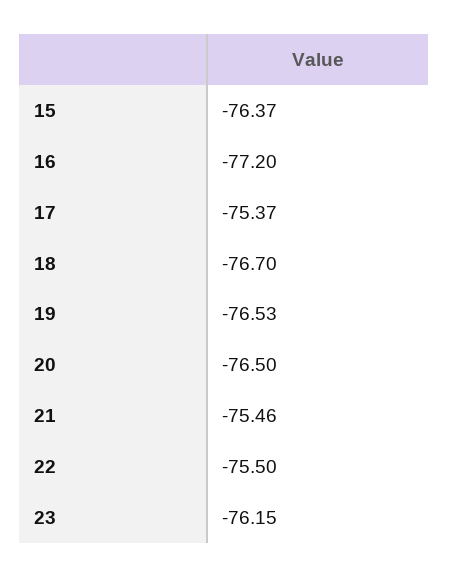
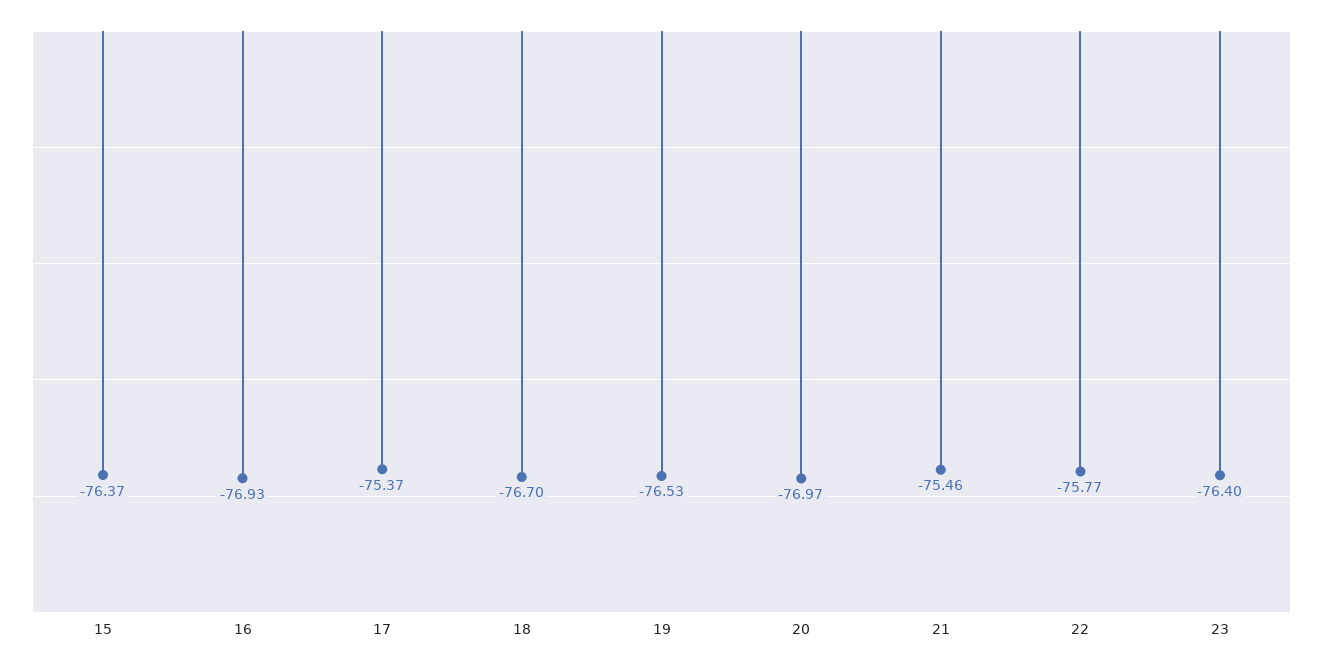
  {
    "15": -76.37,
-   "16": -77.2,
+   "16": -76.93,
    "17": -75.37,
    "18": -76.7,
    "19": -76.53,
-   "20": -76.5,
+   "20": -76.97,
    "21": -75.46,
-   "22": -75.5,
+   "22": -75.77,
-   "23": -76.15
+   "23": -76.4
  }

